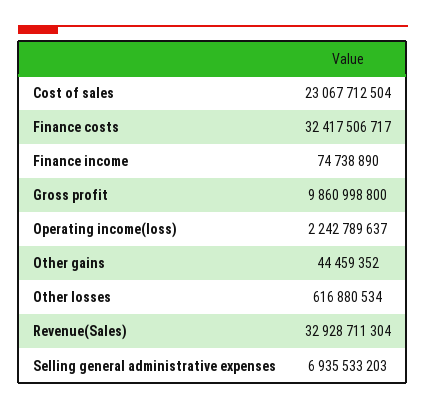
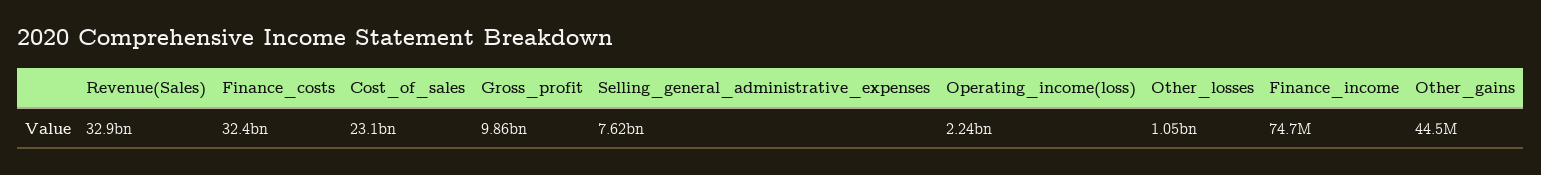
  {
    "Cost of sales": 23067712504,
    "Finance costs": 32417506717,
    "Finance income": 74738890,
    "Gross profit": 9860998800,
    "Operating income(loss)": 2242789637,
    "Other gains": 44459352,
-   "Other losses": 616880534,
+   "Other losses": 1050000000,
    "Revenue(Sales)": 32928711304,
-   "Selling general administrative expenses": 6935533203
+   "Selling general administrative expenses": 7620000000
  }

